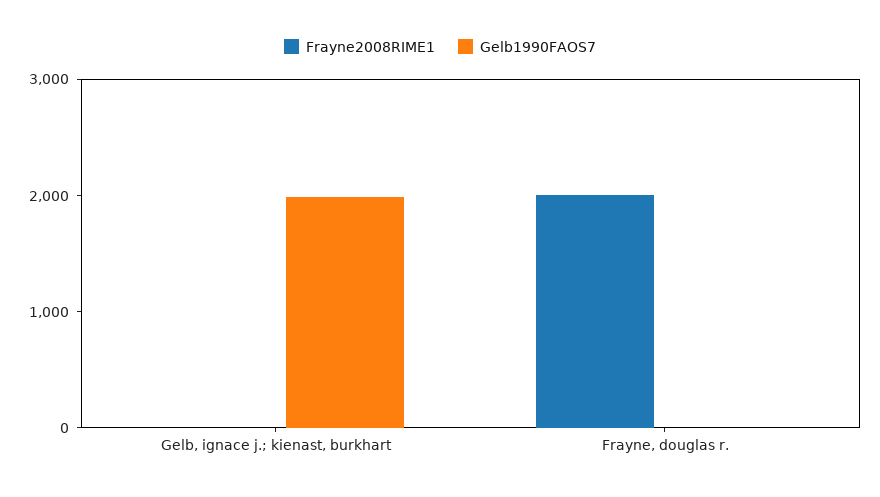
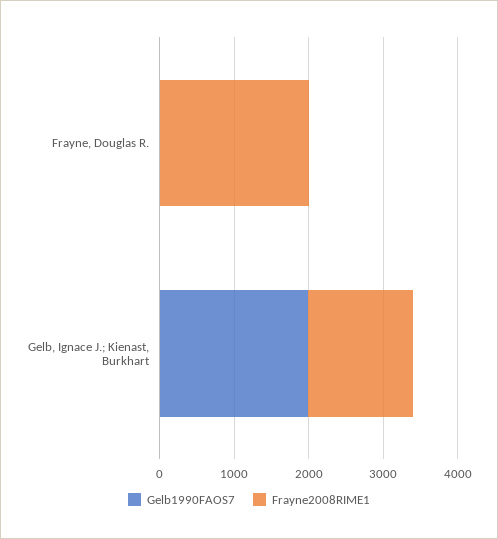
  {
    "Frayne2008RIME1": {
-     "Gelb, ignace j.; kienast, burkhart": 0,
+     "Gelb, ignace j.; kienast, burkhart": 1400,
      "Frayne, douglas r.": 2000
    },
    "Gelb1990FAOS7": {
      "Gelb, ignace j.; kienast, burkhart": 2000,
      "Frayne, douglas r.": 0
    }
  }

